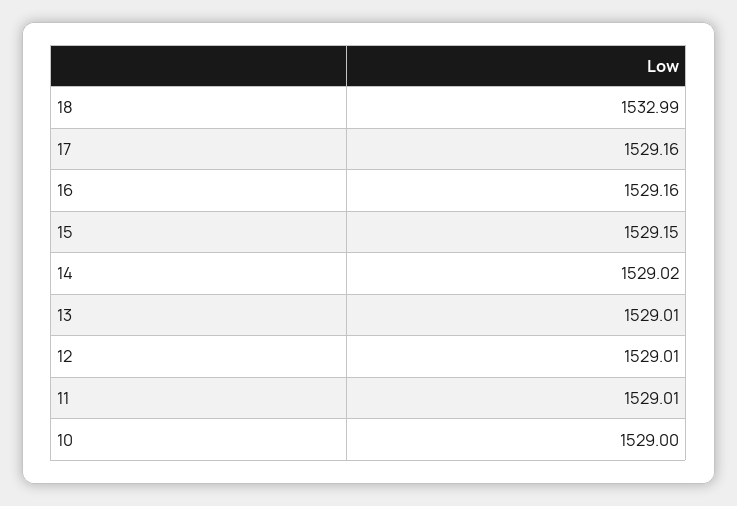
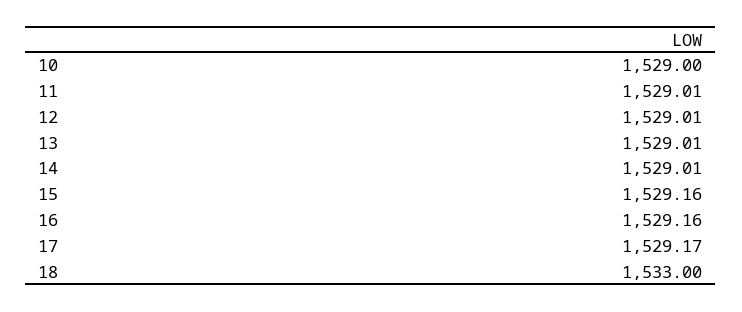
  {
-   "18": 1532.99,
+   "18": 1533,
-   "17": 1529.16,
+   "17": 1529.17,
    "16": 1529.16,
-   "15": 1529.15,
+   "15": 1529.16,
-   "14": 1529.02,
+   "14": 1529.01,
    "13": 1529.01,
    "12": 1529.01,
    "11": 1529.01,
    "10": 1529
  }

